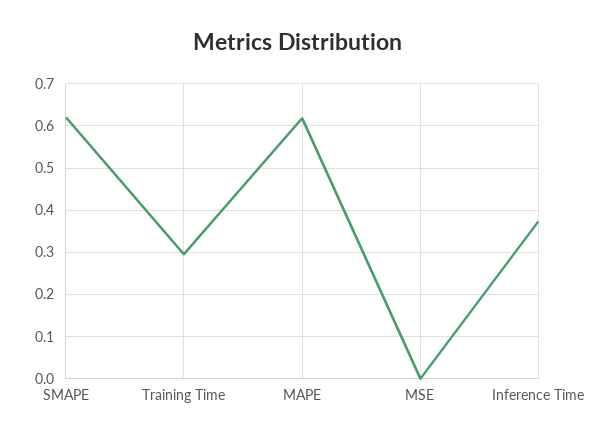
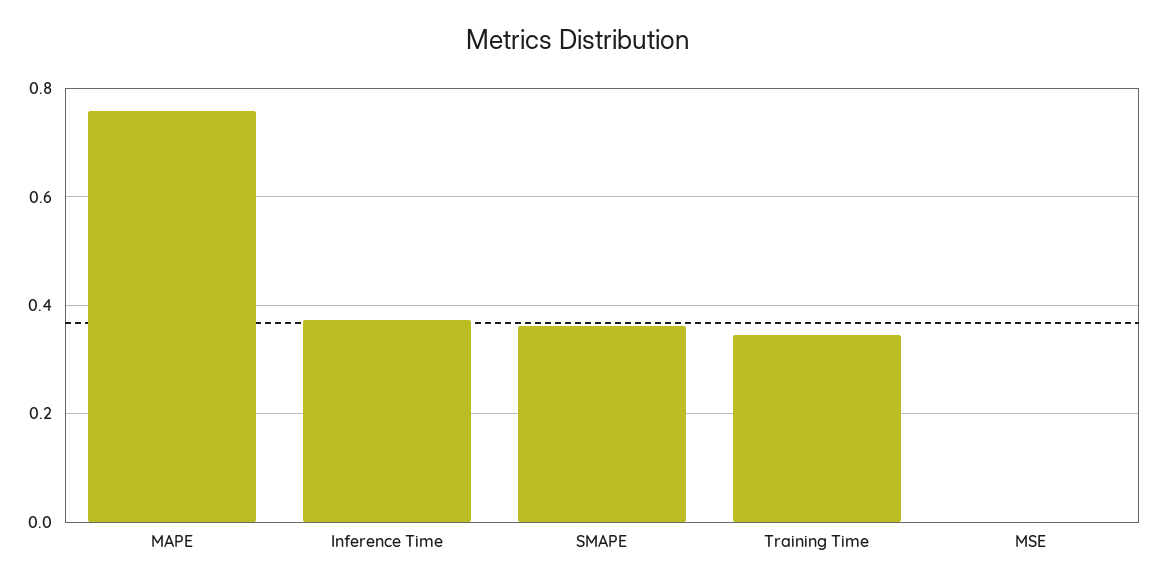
  {
-   "SMAPE": 0.62,
+   "SMAPE": 0.36,
-   "Training Time": 0.3,
+   "Training Time": 0.34,
-   "MAPE": 0.62,
+   "MAPE": 0.76,
    "MSE": 0,
    "Inference Time": 0.38
  }

